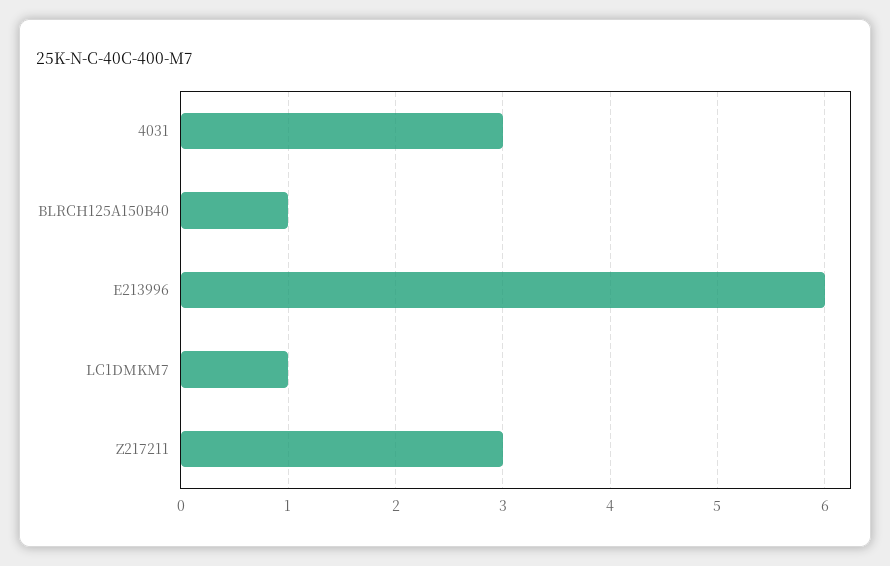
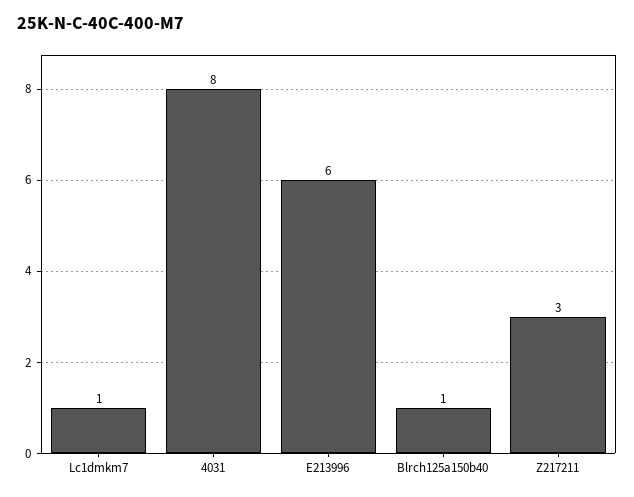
  {
-   "4031": 3,
+   "4031": 8,
    "BLRCH125A150B40": 1,
    "E213996": 6,
    "LC1DMKM7": 1,
    "Z217211": 3
  }

